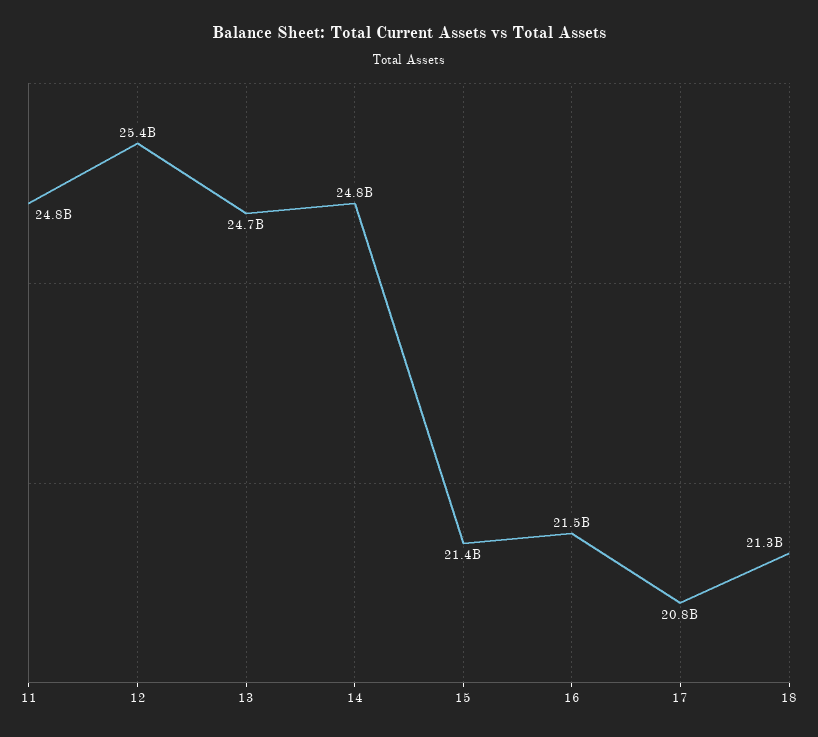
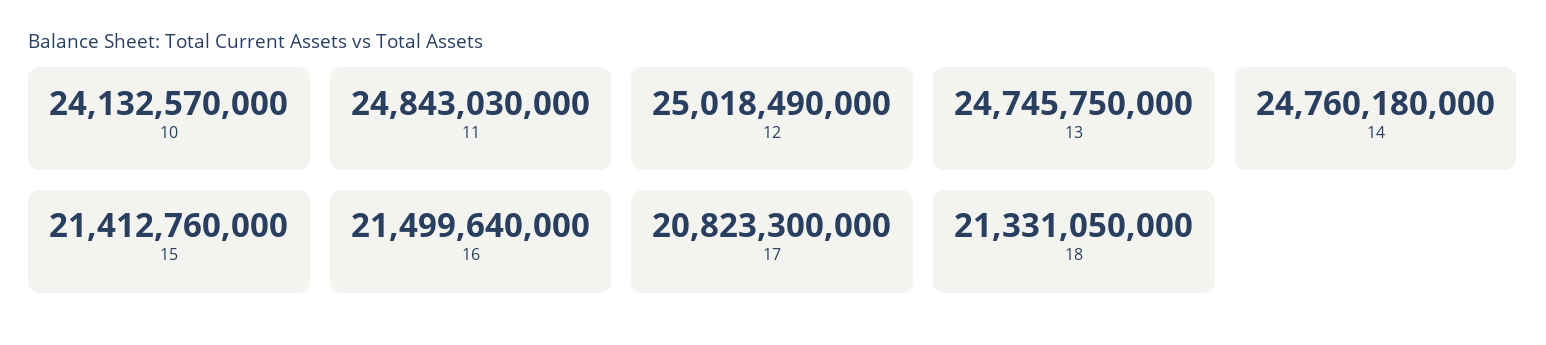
  {
    "11": 24843030000,
-   "12": 25400000000,
+   "12": 25018490000,
    "13": 24745750000,
    "14": 24760180000,
    "15": 21412760000,
    "16": 21499640000,
    "17": 20823300000,
-   "18": 21331050000
+   "18": 21331050000,
+   "10": 24132570000
  }

